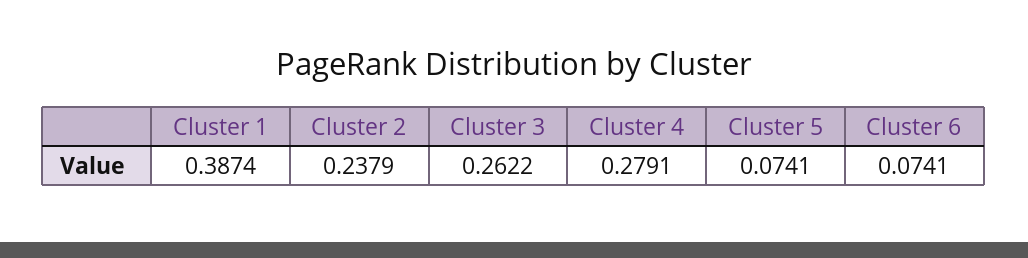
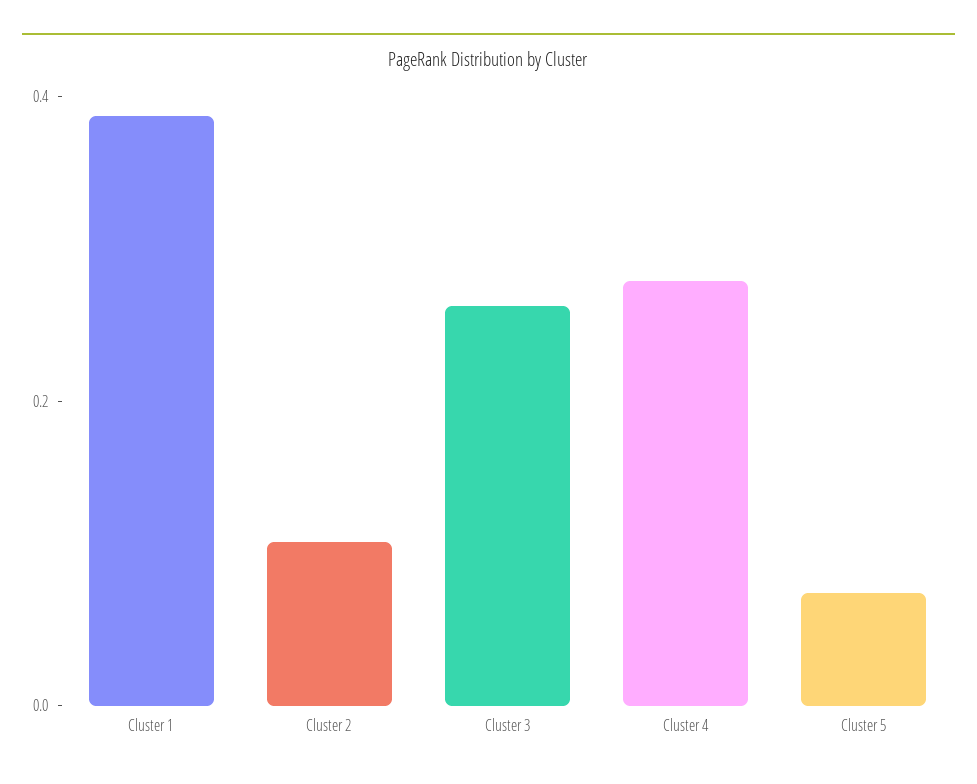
  {
    "Cluster 1": 0.3874,
-   "Cluster 2": 0.2379,
+   "Cluster 2": 0.1,
    "Cluster 3": 0.2622,
    "Cluster 4": 0.2791,
-   "Cluster 5": 0.0741,
+   "Cluster 5": 0.0741
-   "Cluster 6": 0.0741
  }

